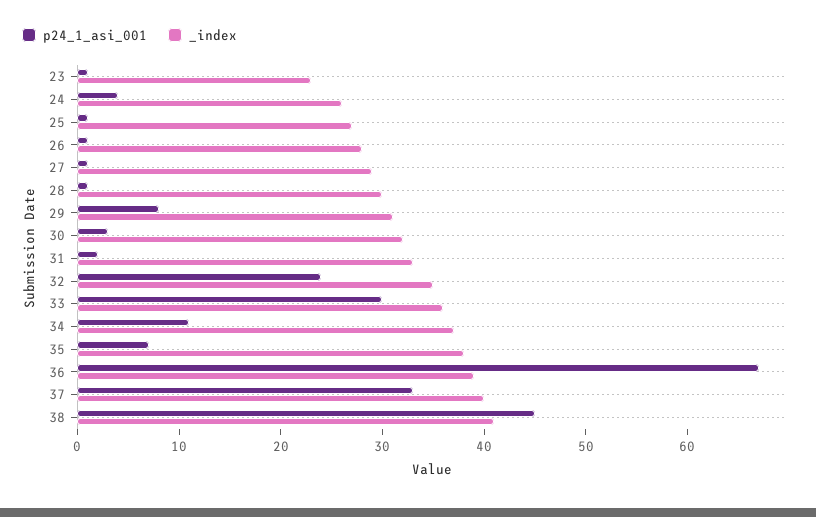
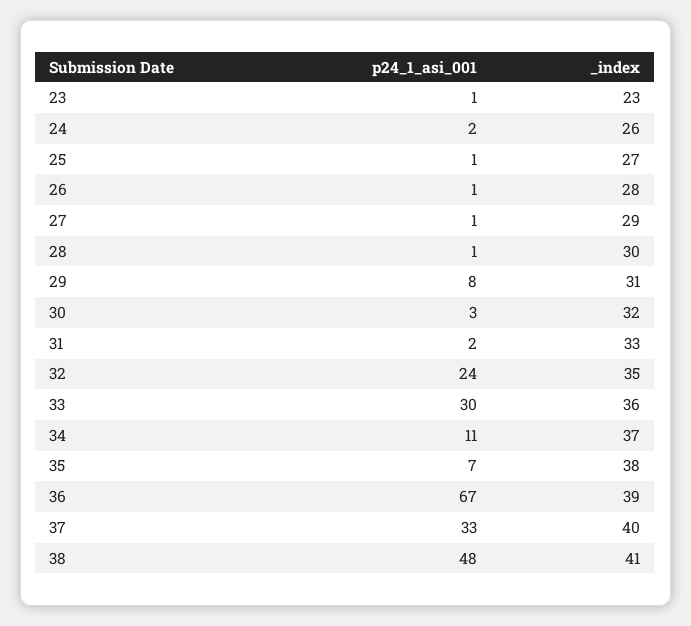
  {
    "p24_1_asi_001": {
      "23": 1,
-     "24": 4,
+     "24": 2,
      "25": 1,
      "26": 1,
      "27": 1,
      "28": 1,
      "29": 8,
      "30": 3,
      "31": 2,
      "32": 24,
      "33": 30,
      "34": 11,
      "35": 7,
      "36": 67,
      "37": 33,
-     "38": 45
+     "38": 48
    },
    "_index": {
      "23": 23,
      "24": 26,
      "25": 27,
      "26": 28,
      "27": 29,
      "28": 30,
      "29": 31,
      "30": 32,
      "31": 33,
      "32": 35,
      "33": 36,
      "34": 37,
      "35": 38,
      "36": 39,
      "37": 40,
      "38": 41
    }
  }

